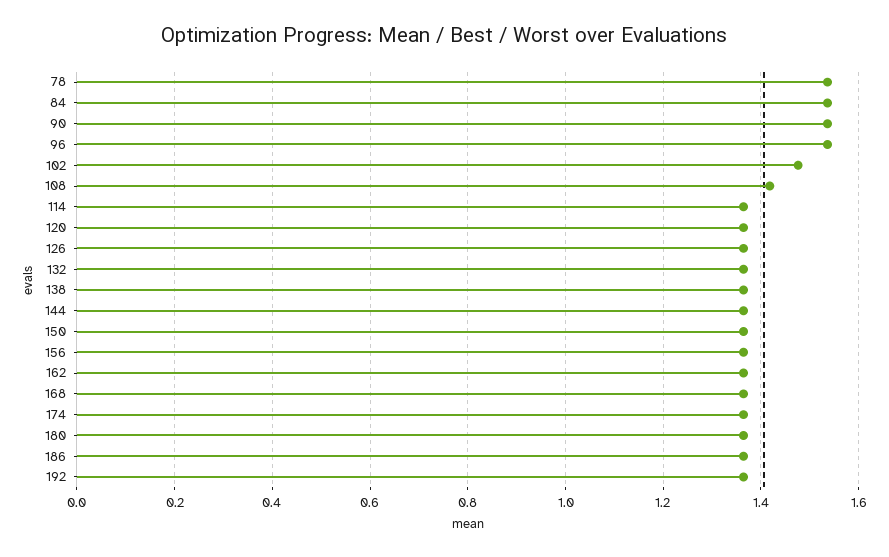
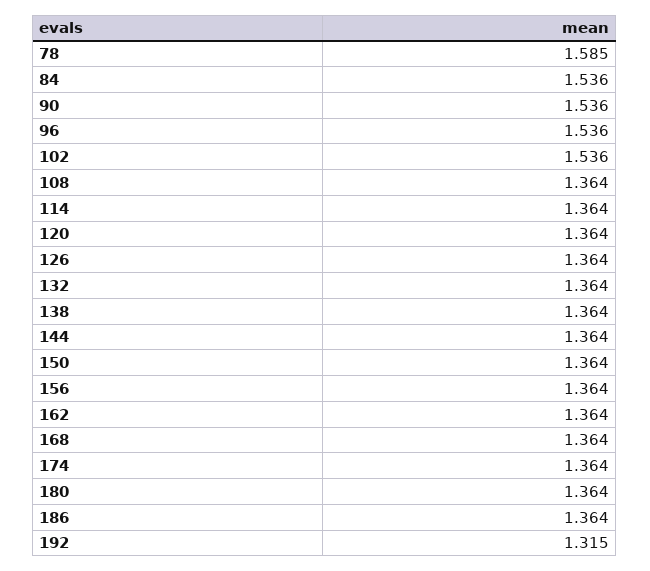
  {
-   "78": 1.54,
+   "78": 1.585,
    "84": 1.536,
    "90": 1.536,
    "96": 1.536,
-   "102": 1.48,
+   "102": 1.536,
-   "108": 1.42,
+   "108": 1.364,
    "114": 1.364,
    "120": 1.364,
    "126": 1.364,
    "132": 1.364,
    "138": 1.364,
    "144": 1.364,
    "150": 1.364,
    "156": 1.364,
    "162": 1.364,
    "168": 1.364,
    "174": 1.364,
    "180": 1.364,
    "186": 1.364,
-   "192": 1.36
+   "192": 1.315
  }

